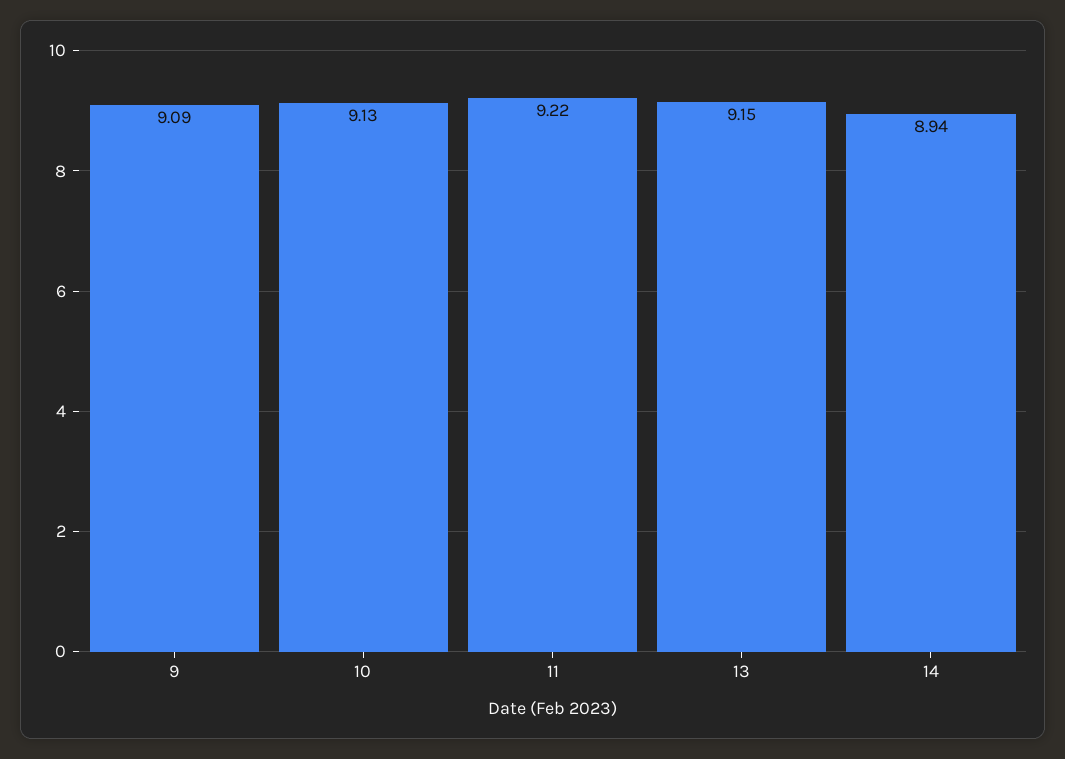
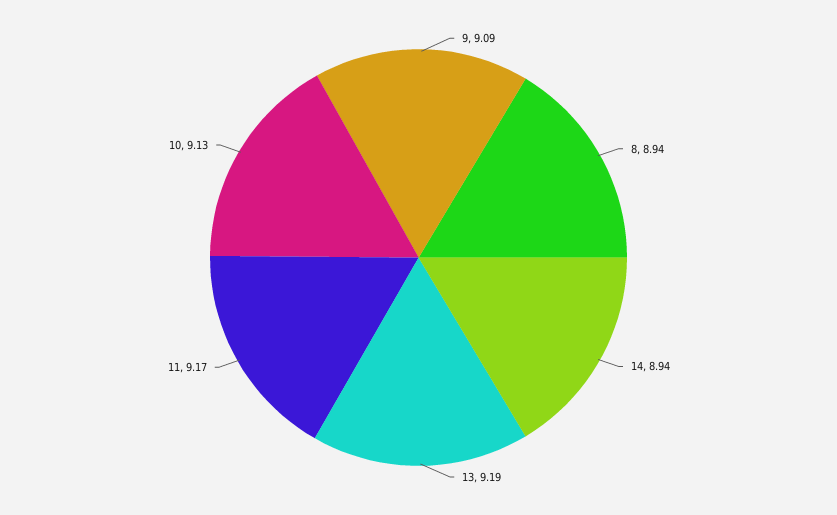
  {
    "9": 9.09,
    "10": 9.13,
-   "11": 9.22,
+   "11": 9.17,
-   "13": 9.15,
+   "13": 9.19,
-   "14": 8.94
+   "14": 8.94,
+   "8": 8.94
  }

